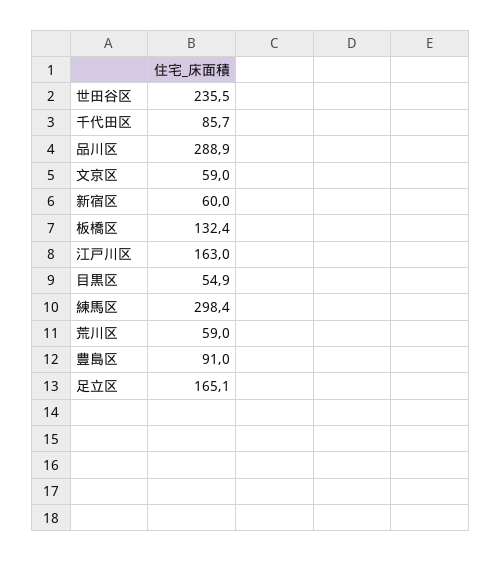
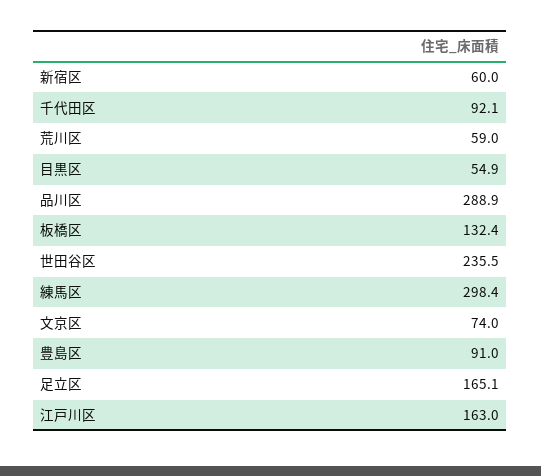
  {
    "世田谷区": 235.5,
-   "千代田区": 85.7,
+   "千代田区": 92.1,
    "品川区": 288.9,
-   "文京区": 59,
+   "文京区": 74,
    "新宿区": 60,
    "板橋区": 132.4,
    "江戸川区": 163,
    "目黒区": 54.9,
    "練馬区": 298.4,
    "荒川区": 59,
    "豊島区": 91,
    "足立区": 165.1
  }

